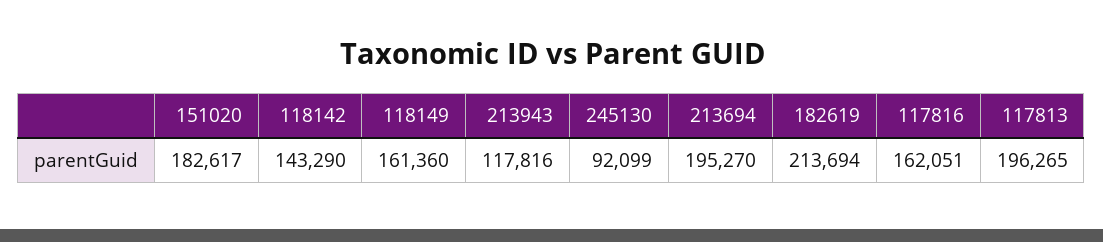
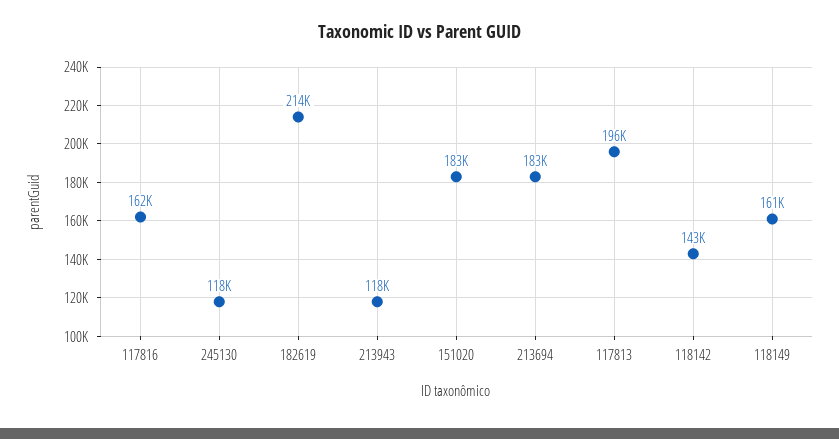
  {
    "151020": 182617,
    "118142": 143290,
    "118149": 161360,
    "213943": 117816,
-   "245130": 92099,
+   "245130": 118000,
-   "213694": 195270,
+   "213694": 183000,
    "182619": 213694,
    "117816": 162051,
    "117813": 196265
  }

